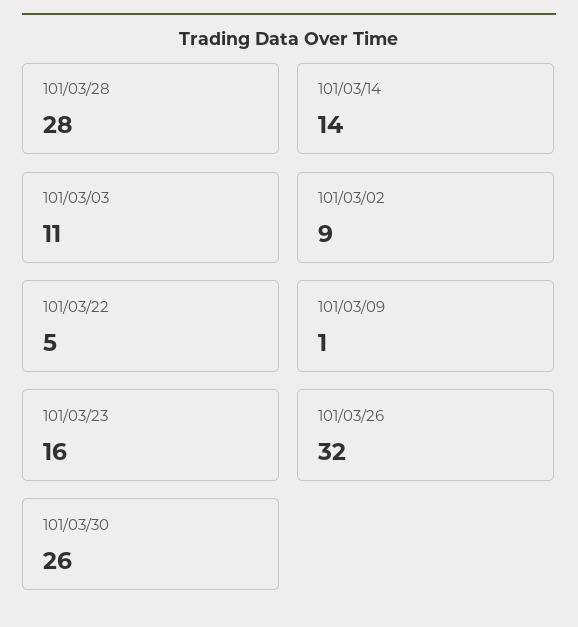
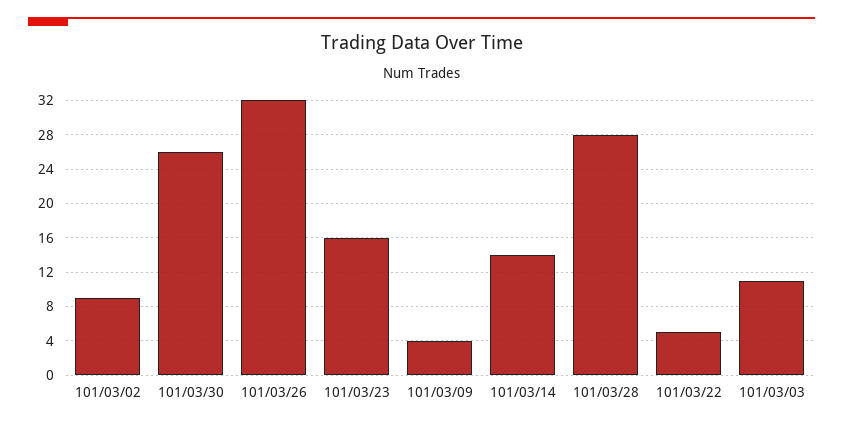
  {
    "101/03/28": 28,
    "101/03/14": 14,
    "101/03/03": 11,
    "101/03/02": 9,
    "101/03/22": 5,
-   "101/03/09": 1,
+   "101/03/09": 4,
    "101/03/23": 16,
    "101/03/26": 32,
    "101/03/30": 26
  }

